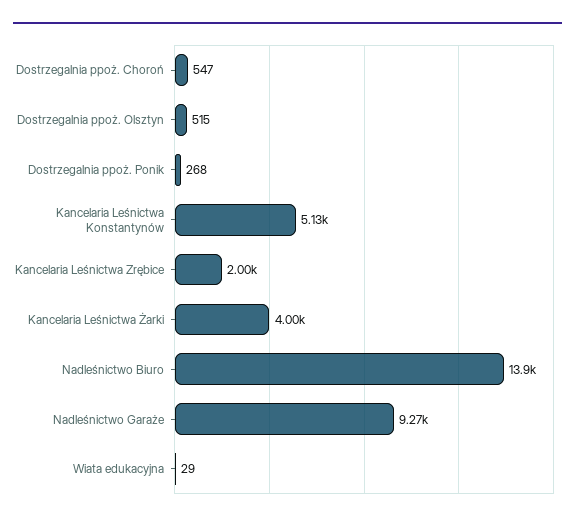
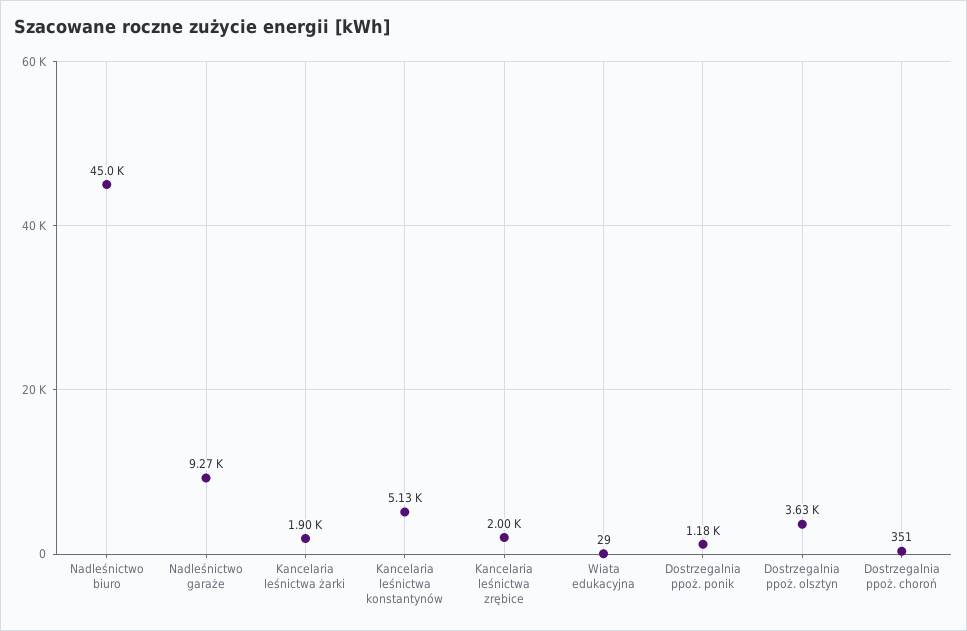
  {
-   "Dostrzegalnia ppoż. Choroń": 547,
+   "Dostrzegalnia ppoż. Choroń": 351,
-   "Dostrzegalnia ppoż. Olsztyn": 515,
+   "Dostrzegalnia ppoż. Olsztyn": 3630,
-   "Dostrzegalnia ppoż. Ponik": 268,
+   "Dostrzegalnia ppoż. Ponik": 1180,
    "Kancelaria Leśnictwa Konstantynów": 5130,
    "Kancelaria Leśnictwa Zrębice": 2000,
-   "Kancelaria Leśnictwa Żarki": 4000,
+   "Kancelaria Leśnictwa Żarki": 1900,
-   "Nadleśnictwo Biuro": 13900,
+   "Nadleśnictwo Biuro": 45000,
    "Nadleśnictwo Garaże": 9270,
    "Wiata edukacyjna": 29
  }

